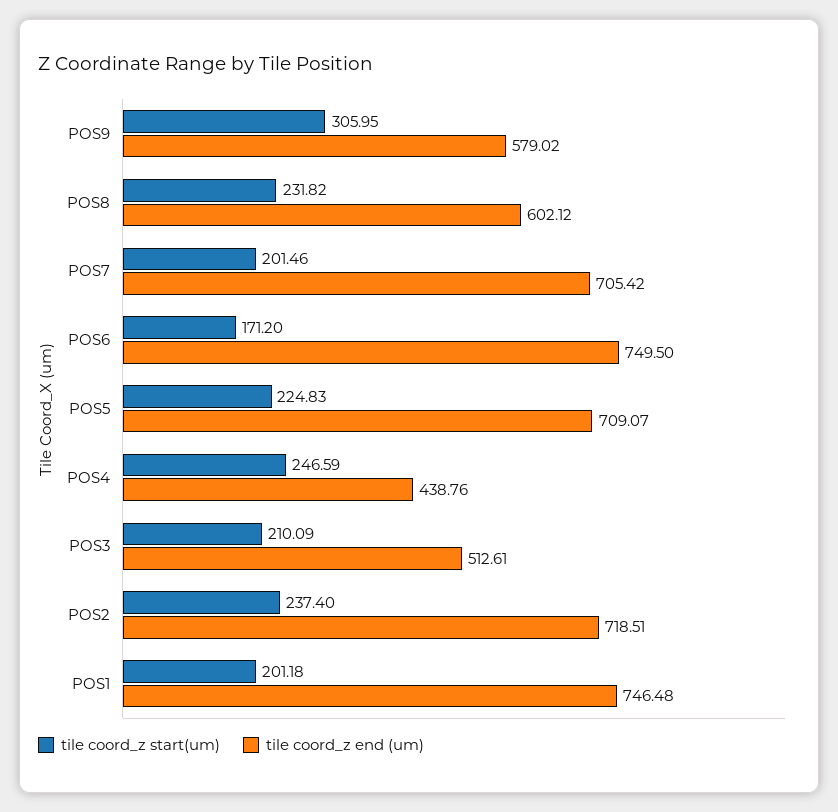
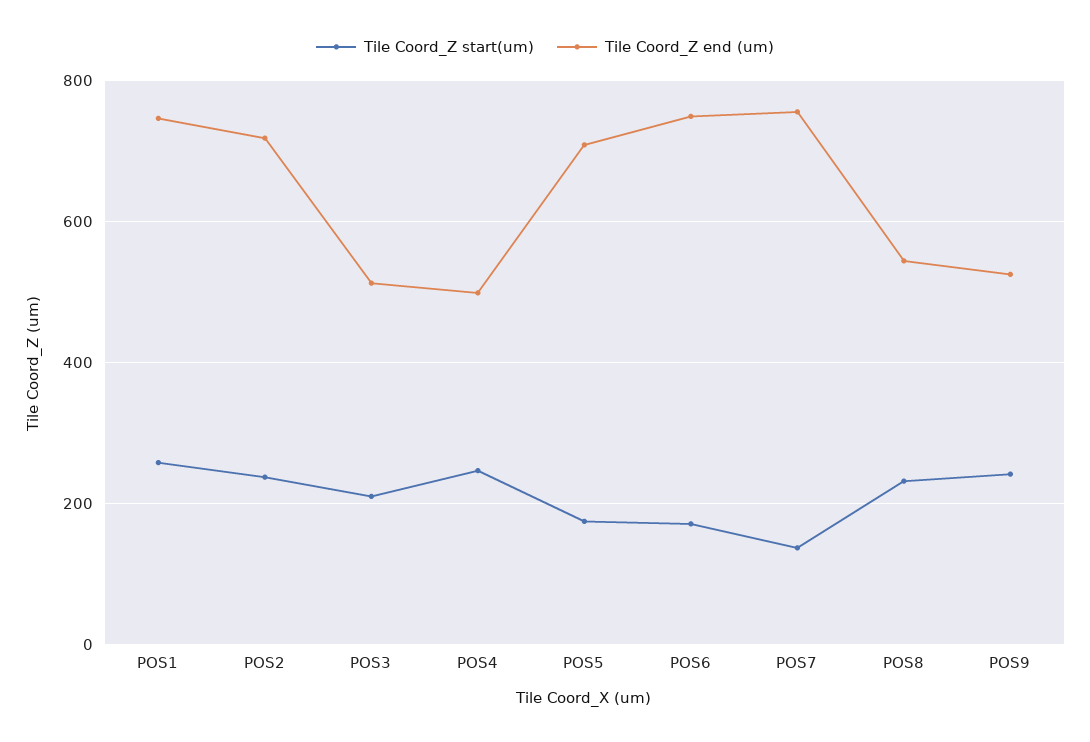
  {
    "tile coord_z start(um)": {
-     "POS9": 305.95,
+     "POS9": 240,
      "POS8": 231.82,
-     "POS7": 201.46,
+     "POS7": 140,
      "POS6": 171.2,
-     "POS5": 224.83,
+     "POS5": 180,
      "POS4": 246.59,
      "POS3": 210.09,
      "POS2": 237.4,
-     "POS1": 201.18
+     "POS1": 260
    },
    "tile coord_z end (um)": {
-     "POS9": 579.02,
+     "POS9": 520,
-     "POS8": 602.12,
+     "POS8": 540,
-     "POS7": 705.42,
+     "POS7": 760,
      "POS6": 749.5,
      "POS5": 709.07,
-     "POS4": 438.76,
+     "POS4": 500,
      "POS3": 512.61,
      "POS2": 718.51,
      "POS1": 746.48
    }
  }

